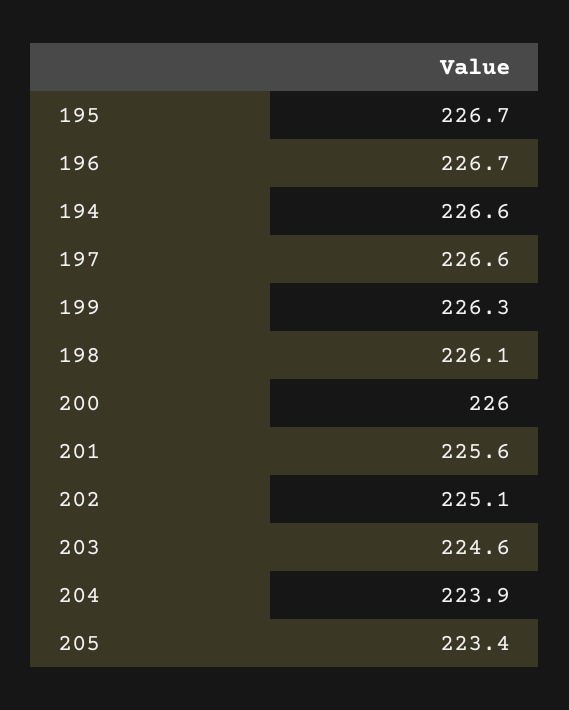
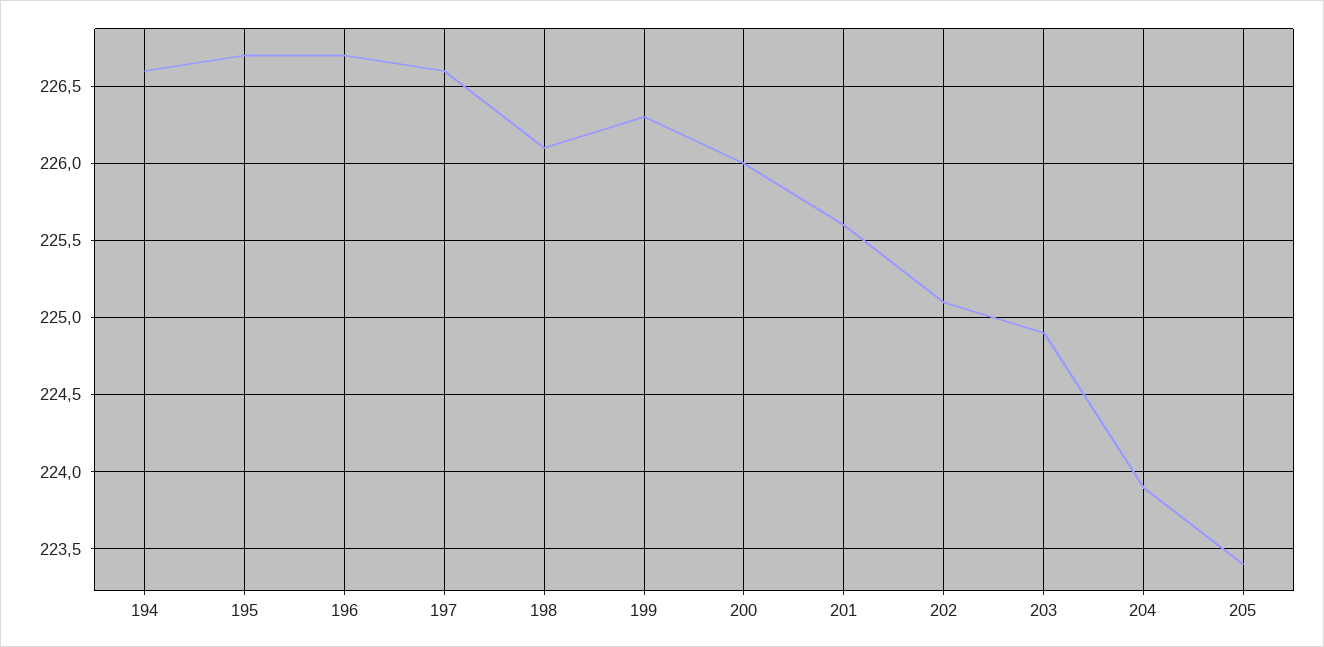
  {
    "195": 226.7,
    "196": 226.7,
    "194": 226.6,
    "197": 226.6,
    "199": 226.3,
    "198": 226.1,
    "200": 226,
    "201": 225.6,
    "202": 225.1,
-   "203": 224.6,
+   "203": 224.9,
    "204": 223.9,
    "205": 223.4
  }

